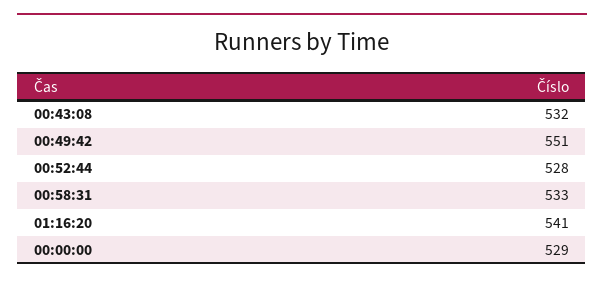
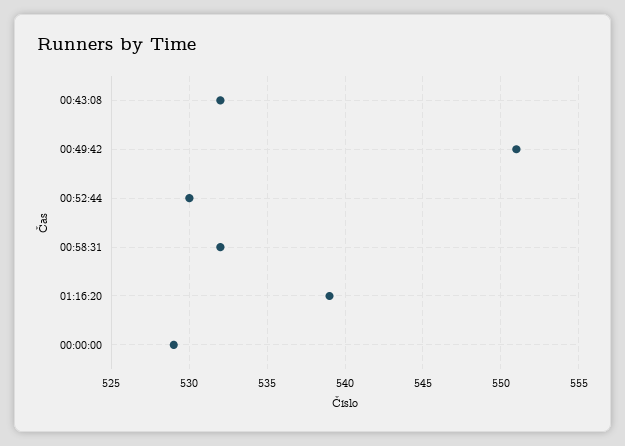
  {
    "00:43:08": 532,
    "00:49:42": 551,
-   "00:52:44": 528,
+   "00:52:44": 530,
-   "00:58:31": 533,
+   "00:58:31": 532,
-   "01:16:20": 541,
+   "01:16:20": 539,
    "00:00:00": 529
  }

